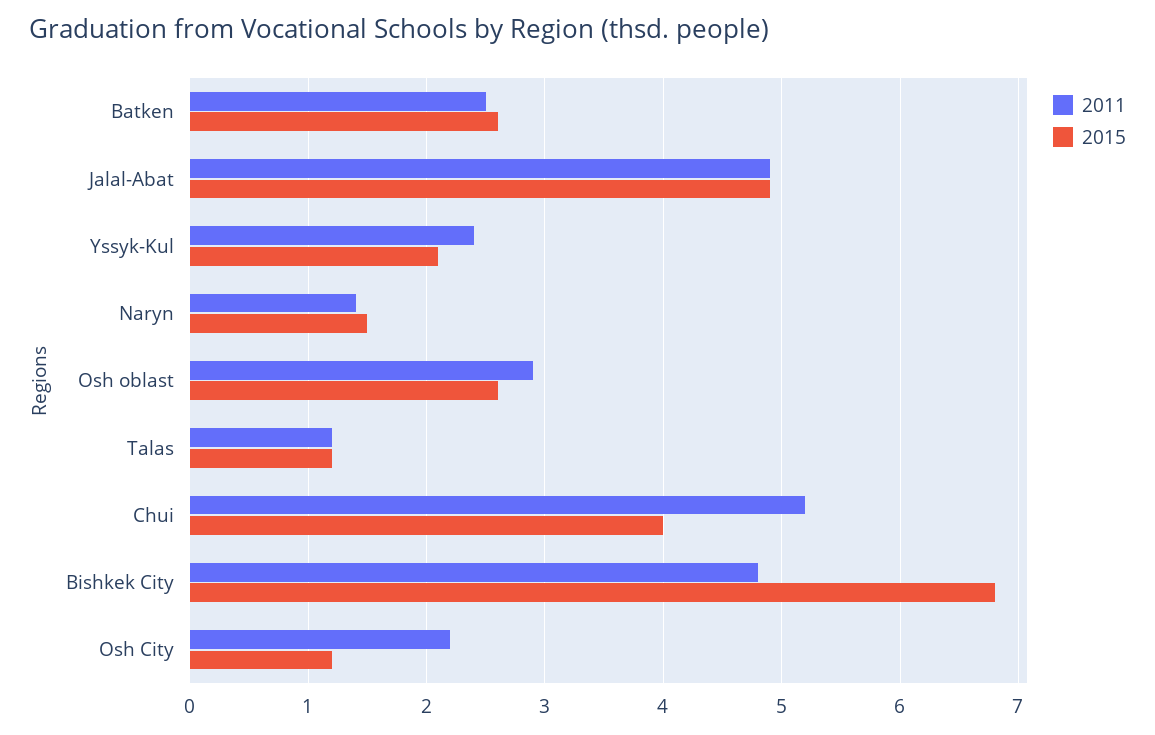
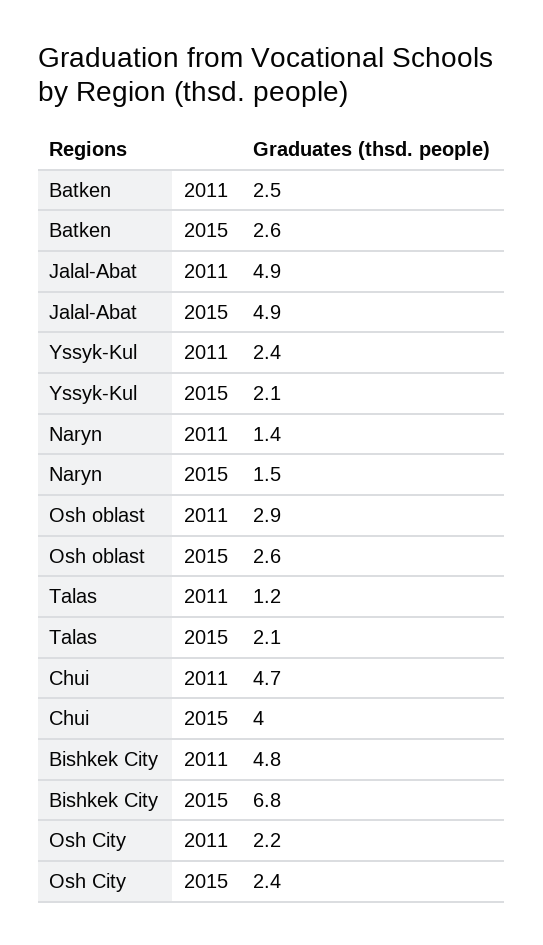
  {
    "2011": {
      "Batken": 2.5,
      "Jalal-Abat": 4.9,
      "Yssyk-Kul": 2.4,
      "Naryn": 1.4,
      "Osh oblast": 2.9,
      "Talas": 1.2,
-     "Chui": 5.2,
+     "Chui": 4.7,
      "Bishkek City": 4.8,
      "Osh City": 2.2
    },
    "2015": {
      "Batken": 2.6,
      "Jalal-Abat": 4.9,
      "Yssyk-Kul": 2.1,
      "Naryn": 1.5,
      "Osh oblast": 2.6,
-     "Talas": 1.2,
+     "Talas": 2.1,
      "Chui": 4,
      "Bishkek City": 6.8,
-     "Osh City": 1.2
+     "Osh City": 2.4
    }
  }

